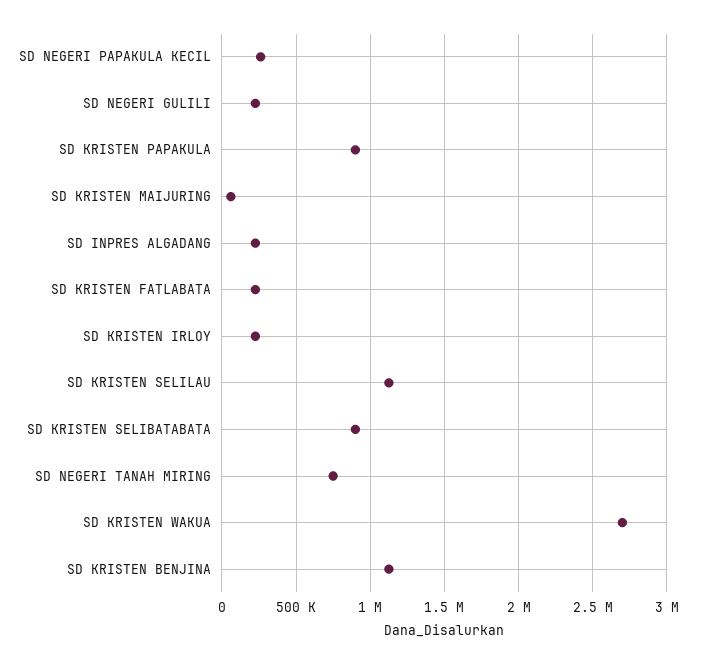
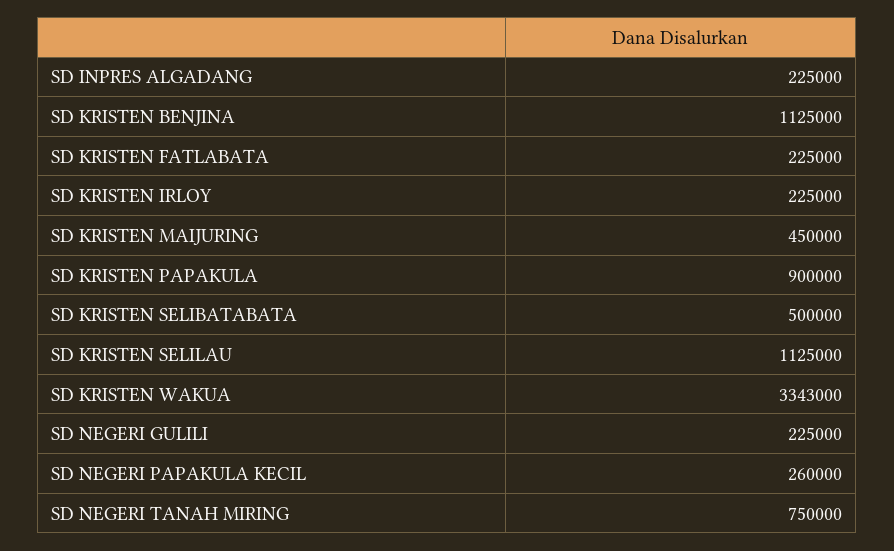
  {
    "SD NEGERI PAPAKULA KECIL": 260000,
    "SD NEGERI GULILI": 225000,
    "SD KRISTEN PAPAKULA": 900000,
-   "SD KRISTEN MAIJURING": 50000,
+   "SD KRISTEN MAIJURING": 450000,
    "SD INPRES ALGADANG": 225000,
    "SD KRISTEN FATLABATA": 225000,
    "SD KRISTEN IRLOY": 225000,
    "SD KRISTEN SELILAU": 1125000,
-   "SD KRISTEN SELIBATABATA": 900000,
+   "SD KRISTEN SELIBATABATA": 500000,
    "SD NEGERI TANAH MIRING": 750000,
-   "SD KRISTEN WAKUA": 2700000,
+   "SD KRISTEN WAKUA": 3343000,
    "SD KRISTEN BENJINA": 1125000
  }

